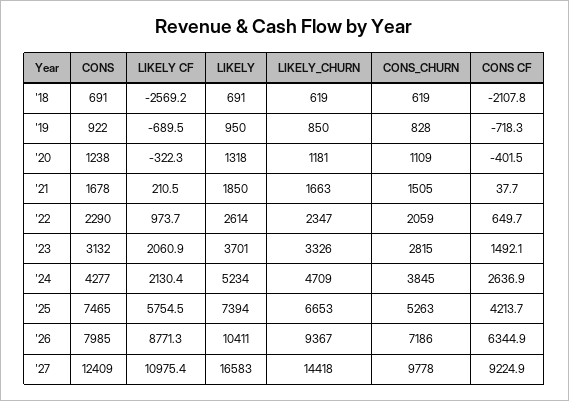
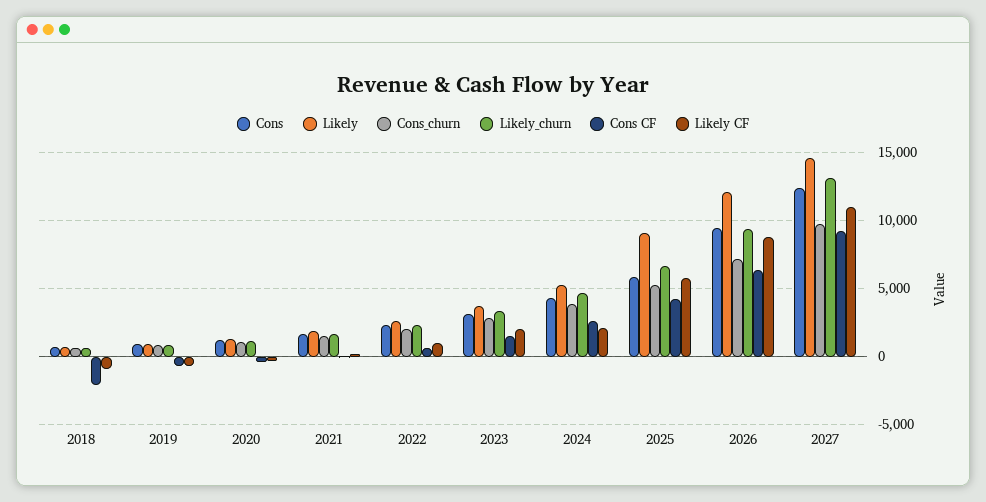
  {
    "CONS": {
      "'18": 691,
      "'19": 922,
      "'20": 1238,
      "'21": 1678,
      "'22": 2290,
      "'23": 3132,
      "'24": 4277,
-     "'25": 7465,
+     "'25": 6000,
-     "'26": 7985,
+     "'26": 9500,
      "'27": 12409
    },
    "LIKELY CF": {
-     "'18": -2569.2,
+     "'18": -1000,
      "'19": -689.5,
      "'20": -322.3,
      "'21": 210.5,
      "'22": 973.7,
      "'23": 2060.9,
      "'24": 2130.4,
      "'25": 5754.5,
      "'26": 8771.3,
      "'27": 10975.4
    },
    "LIKELY": {
      "'18": 691,
      "'19": 950,
      "'20": 1318,
      "'21": 1850,
      "'22": 2614,
      "'23": 3701,
      "'24": 5234,
-     "'25": 7394,
+     "'25": 9000,
-     "'26": 10411,
+     "'26": 12000,
-     "'27": 16583
+     "'27": 14500
    },
    "LIKELY_CHURN": {
      "'18": 619,
      "'19": 850,
      "'20": 1181,
      "'21": 1663,
      "'22": 2347,
      "'23": 3326,
      "'24": 4709,
      "'25": 6653,
      "'26": 9367,
-     "'27": 14418
+     "'27": 13000
    },
    "CONS_CHURN": {
      "'18": 619,
      "'19": 828,
      "'20": 1109,
      "'21": 1505,
      "'22": 2059,
      "'23": 2815,
      "'24": 3845,
      "'25": 5263,
      "'26": 7186,
      "'27": 9778
    },
    "CONS CF": {
      "'18": -2107.8,
      "'19": -718.3,
      "'20": -401.5,
      "'21": 37.7,
      "'22": 649.7,
      "'23": 1492.1,
      "'24": 2636.9,
      "'25": 4213.7,
      "'26": 6344.9,
      "'27": 9224.9
    }
  }

